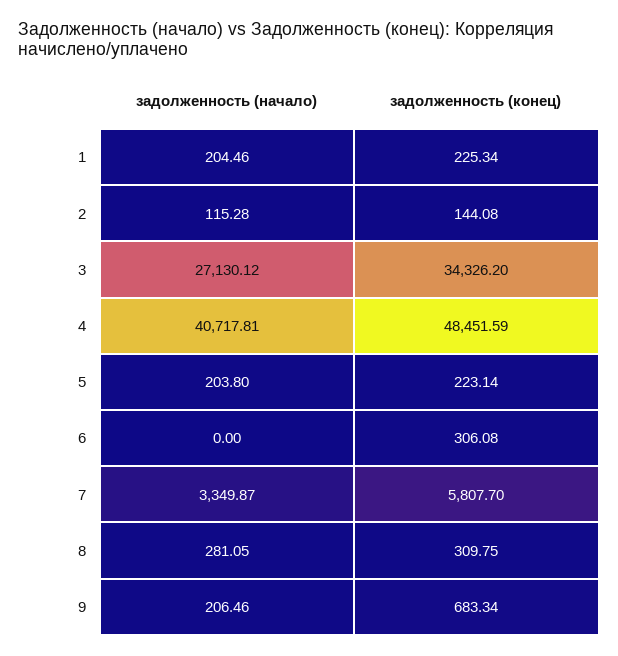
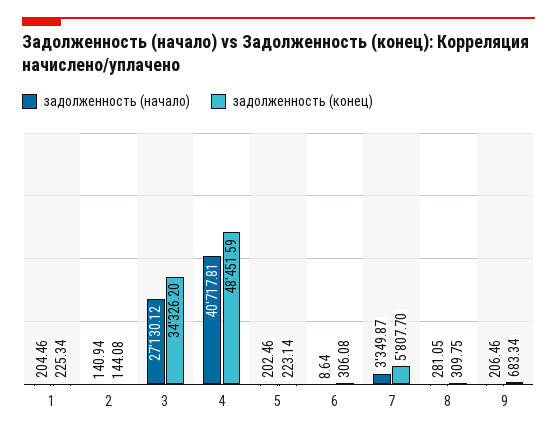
  {
    "задолженность (начало)": {
      "1": 204.46,
-     "2": 115.28,
+     "2": 140.94,
      "3": 27130.12,
      "4": 40717.81,
-     "5": 203.8,
+     "5": 202.46,
-     "6": 0,
+     "6": 8.64,
      "7": 3349.87,
      "8": 281.05,
      "9": 206.46
    },
    "задолженность (конец)": {
      "1": 225.34,
      "2": 144.08,
      "3": 34326.2,
      "4": 48451.59,
      "5": 223.14,
      "6": 306.08,
      "7": 5807.7,
      "8": 309.75,
      "9": 683.34
    }
  }

